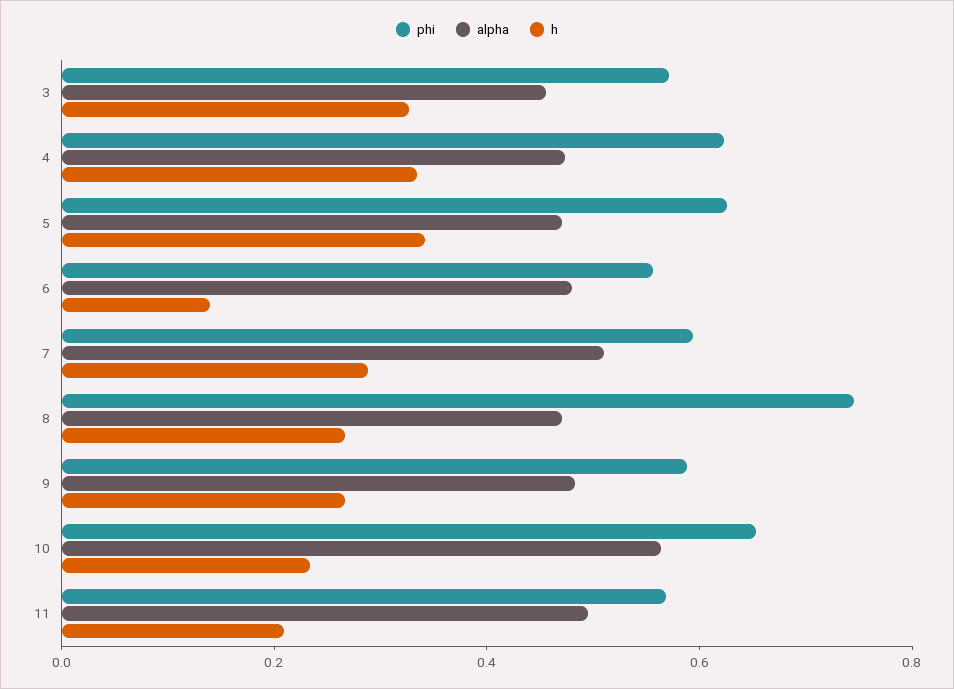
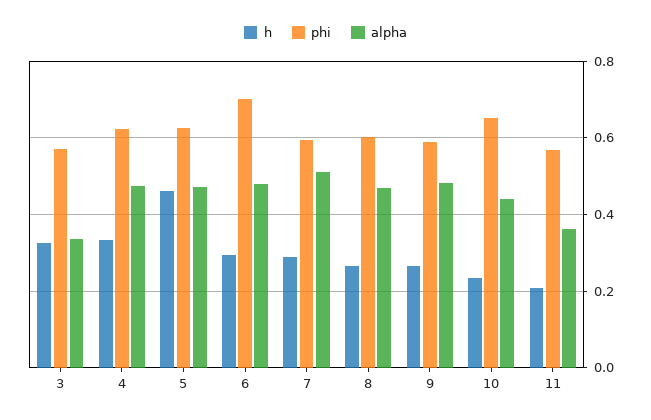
  {
    "phi": {
      "3": 0.58,
      "4": 0.62,
      "5": 0.62,
-     "6": 0.55,
+     "6": 0.7,
      "7": 0.6,
-     "8": 0.75,
+     "8": 0.6,
      "9": 0.58,
      "10": 0.66,
      "11": 0.56
    },
    "alpha": {
-     "3": 0.45,
+     "3": 0.34,
      "4": 0.48,
      "5": 0.48,
      "6": 0.48,
      "7": 0.52,
      "8": 0.48,
      "9": 0.48,
-     "10": 0.55,
+     "10": 0.44,
-     "11": 0.5
+     "11": 0.36
    },
    "h": {
      "3": 0.32,
      "4": 0.34,
-     "5": 0.35,
+     "5": 0.46,
-     "6": 0.15,
+     "6": 0.3,
      "7": 0.28,
      "8": 0.26,
      "9": 0.26,
      "10": 0.24,
      "11": 0.2
    }
  }

